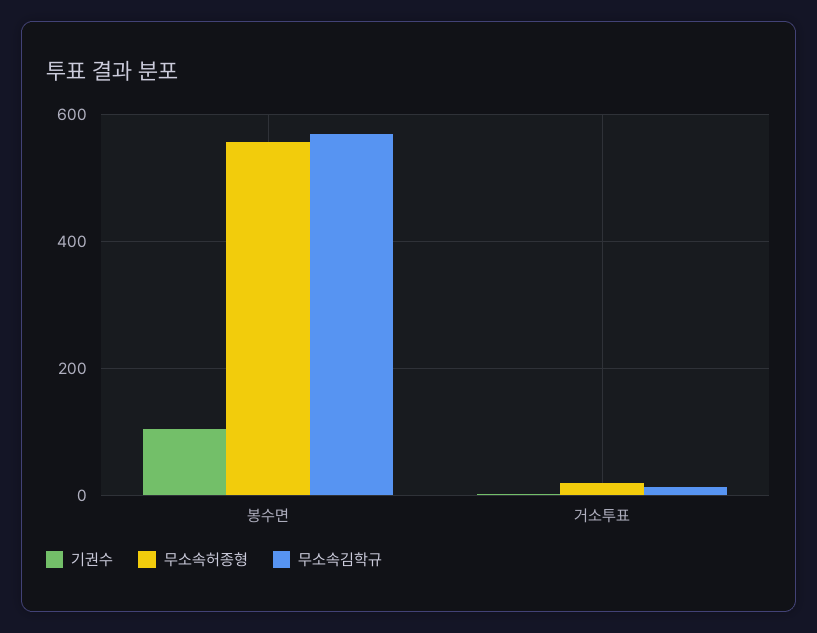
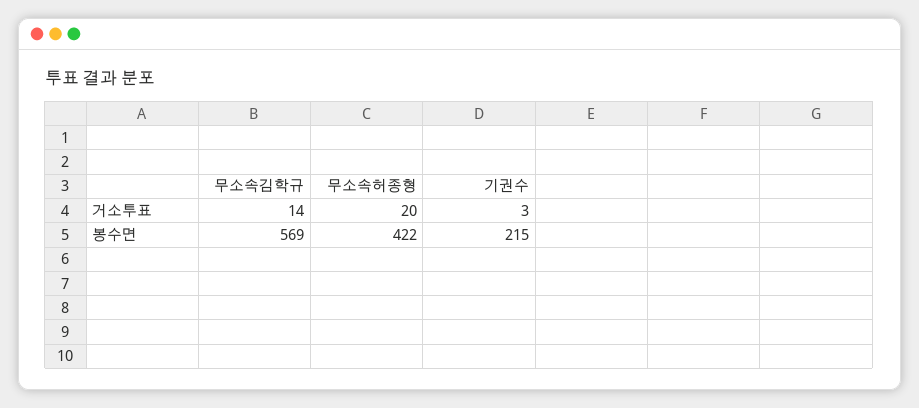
  {
    "기권수": {
-     "봉수면": 100,
+     "봉수면": 215,
      "거소투표": 3
    },
    "무소속허종형": {
-     "봉수면": 560,
+     "봉수면": 422,
      "거소투표": 20
    },
    "무소속김학규": {
      "봉수면": 569,
      "거소투표": 14
    }
  }

